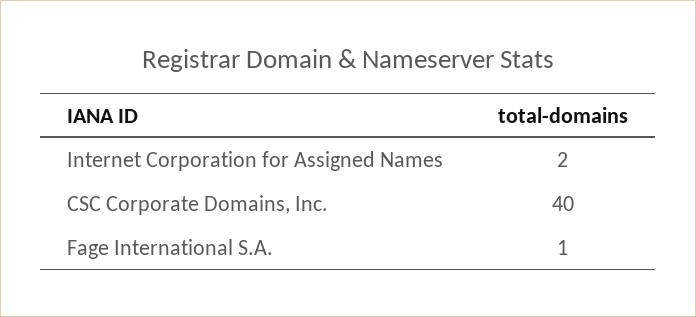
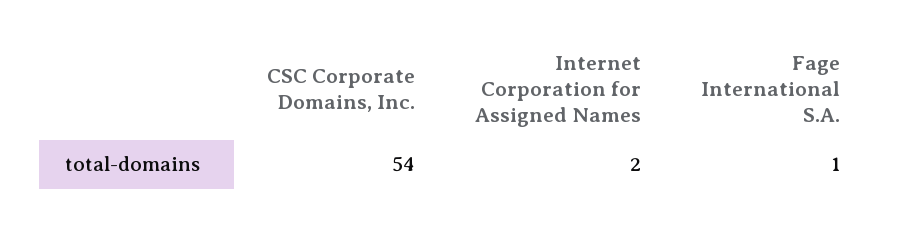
  {
    "Internet Corporation for Assigned Names": 2,
-   "CSC Corporate Domains, Inc.": 40,
+   "CSC Corporate Domains, Inc.": 54,
    "Fage International S.A.": 1
  }

